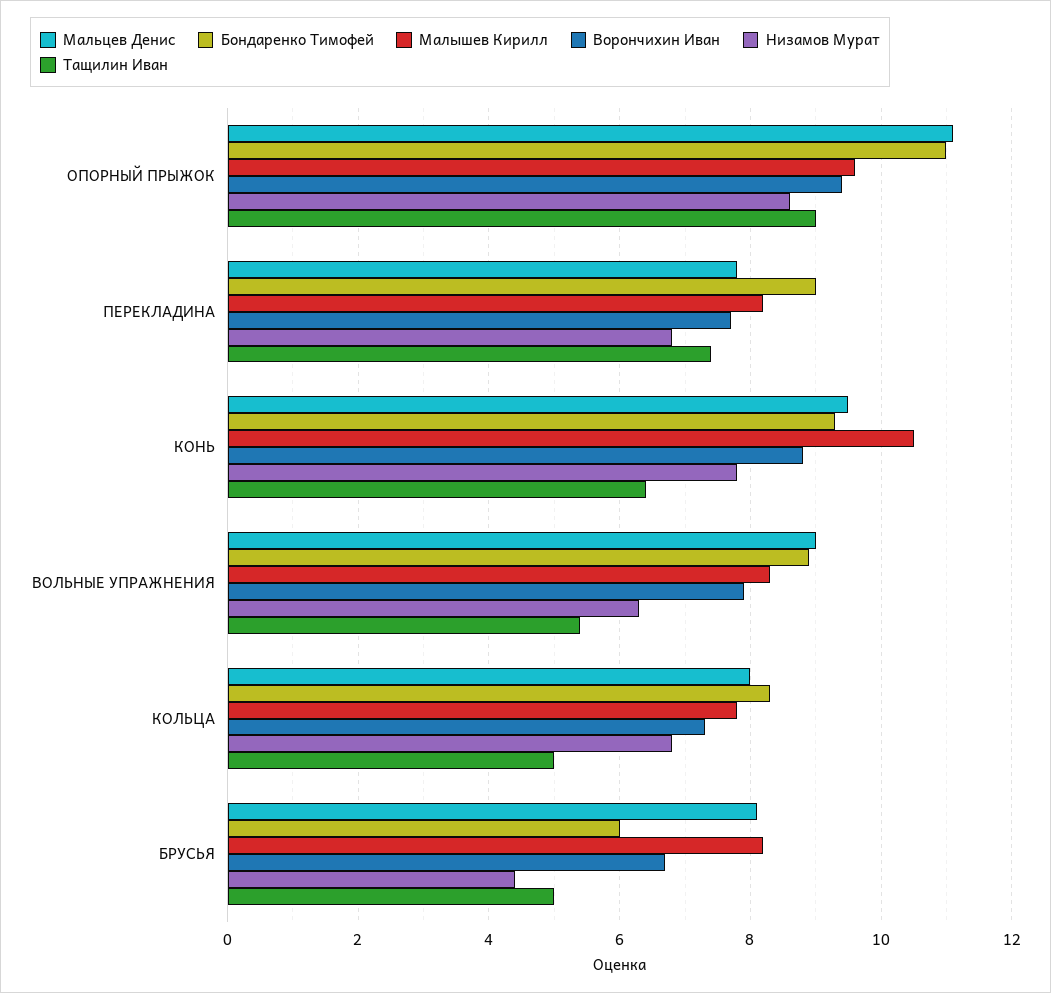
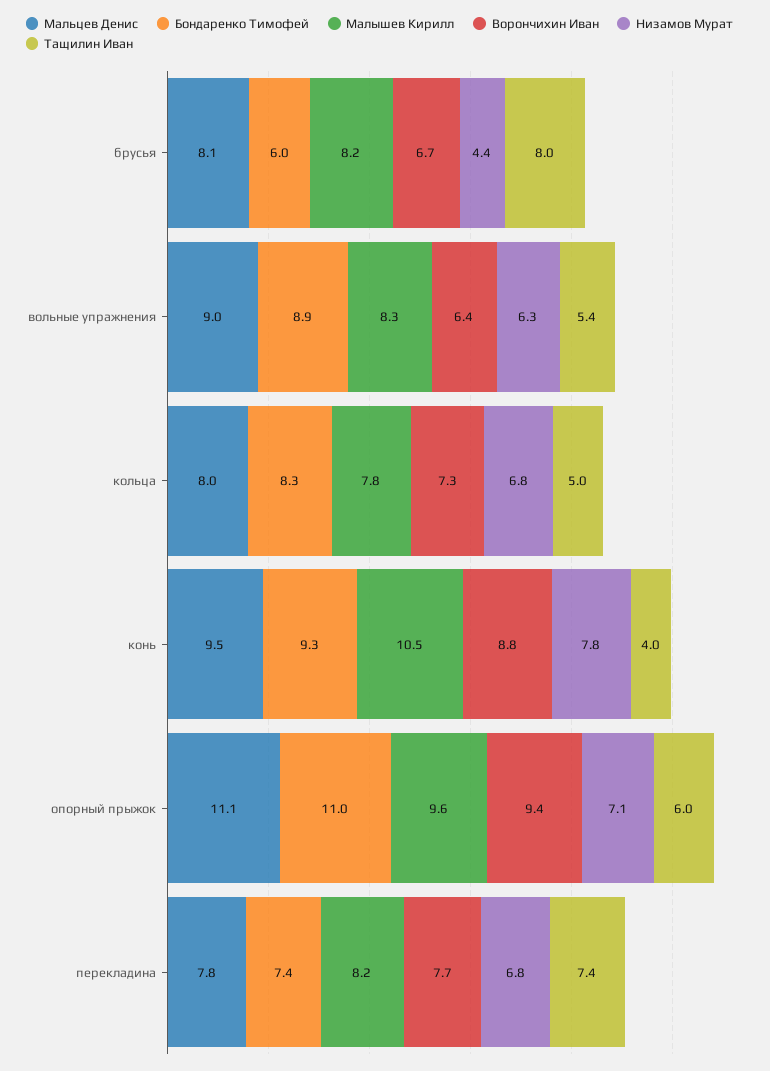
  {
    "Мальцев Денис": {
      "ОПОРНЫЙ ПРЫЖОК": 11.1,
      "ПЕРЕКЛАДИНА": 7.8,
      "КОНЬ": 9.5,
      "ВОЛЬНЫЕ УПРАЖНЕНИЯ": 9,
      "КОЛЬЦА": 8,
      "БРУСЬЯ": 8.1
    },
    "Бондаренко Тимофей": {
      "ОПОРНЫЙ ПРЫЖОК": 11,
-     "ПЕРЕКЛАДИНА": 9,
+     "ПЕРЕКЛАДИНА": 7.4,
      "КОНЬ": 9.3,
      "ВОЛЬНЫЕ УПРАЖНЕНИЯ": 8.9,
      "КОЛЬЦА": 8.3,
      "БРУСЬЯ": 6
    },
    "Малышев Кирилл": {
      "ОПОРНЫЙ ПРЫЖОК": 9.6,
      "ПЕРЕКЛАДИНА": 8.2,
      "КОНЬ": 10.5,
      "ВОЛЬНЫЕ УПРАЖНЕНИЯ": 8.3,
      "КОЛЬЦА": 7.8,
      "БРУСЬЯ": 8.2
    },
    "Ворончихин Иван": {
      "ОПОРНЫЙ ПРЫЖОК": 9.4,
      "ПЕРЕКЛАДИНА": 7.7,
      "КОНЬ": 8.8,
-     "ВОЛЬНЫЕ УПРАЖНЕНИЯ": 8,
+     "ВОЛЬНЫЕ УПРАЖНЕНИЯ": 6.4,
      "КОЛЬЦА": 7.3,
      "БРУСЬЯ": 6.7
    },
    "Низамов Мурат": {
-     "ОПОРНЫЙ ПРЫЖОК": 8.5,
+     "ОПОРНЫЙ ПРЫЖОК": 7.1,
      "ПЕРЕКЛАДИНА": 6.8,
      "КОНЬ": 7.8,
      "ВОЛЬНЫЕ УПРАЖНЕНИЯ": 6.3,
      "КОЛЬЦА": 6.8,
      "БРУСЬЯ": 4.4
    },
    "Тащилин Иван": {
-     "ОПОРНЫЙ ПРЫЖОК": 9,
+     "ОПОРНЫЙ ПРЫЖОК": 6,
      "ПЕРЕКЛАДИНА": 7.4,
-     "КОНЬ": 6.5,
+     "КОНЬ": 4,
      "ВОЛЬНЫЕ УПРАЖНЕНИЯ": 5.4,
      "КОЛЬЦА": 5,
-     "БРУСЬЯ": 5
+     "БРУСЬЯ": 8
    }
  }

